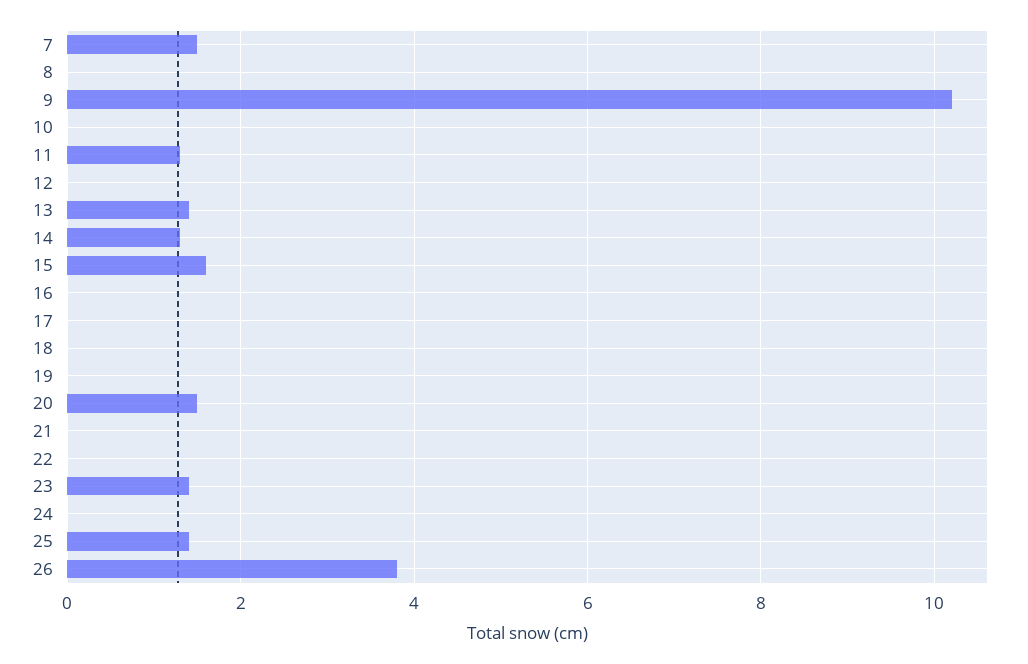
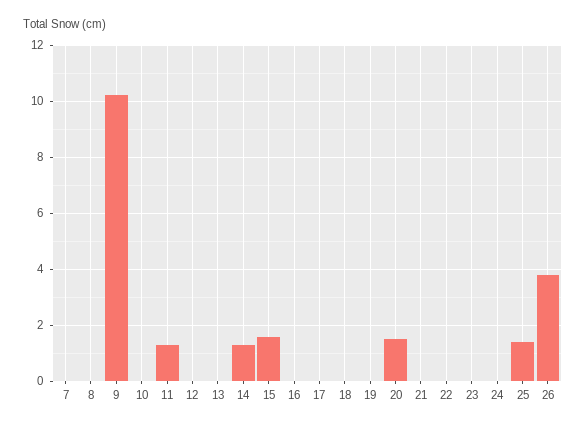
  {
-   "7": 1.5,
+   "7": 0,
    "8": 0,
    "9": 10,
    "10": 0,
    "11": 1.5,
    "12": 0,
-   "13": 1.5,
+   "13": 0,
    "14": 1.5,
    "15": 1.5,
    "16": 0,
    "17": 0,
    "18": 0,
    "19": 0,
    "20": 1.5,
    "21": 0,
    "22": 0,
-   "23": 1.5,
+   "23": 0,
    "24": 0,
    "25": 1.5,
    "26": 4
  }

